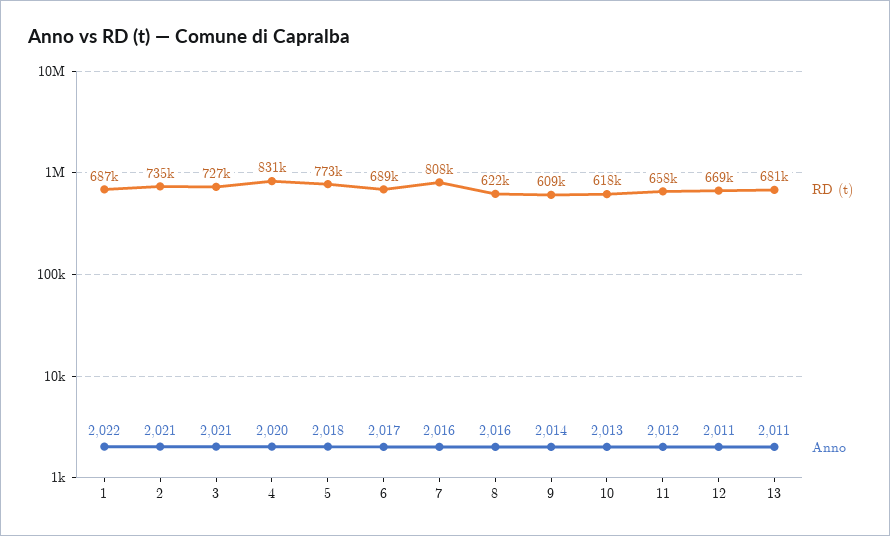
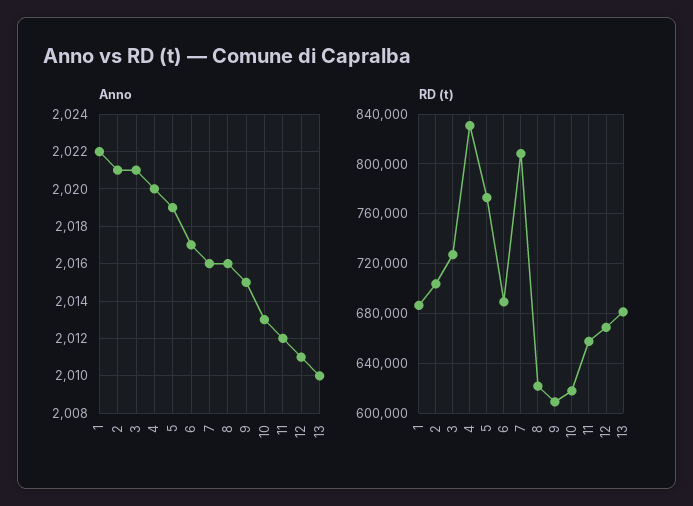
  {
    "RD (t)": {
      "1": 687000,
-     "2": 735000,
+     "2": 705000,
      "3": 727000,
      "4": 831000,
      "5": 773000,
      "6": 689000,
      "7": 808000,
      "8": 622000,
      "9": 609000,
      "10": 618000,
      "11": 658000,
      "12": 669000,
      "13": 681000
    },
    "Anno": {
      "1": 2022,
      "2": 2021,
      "3": 2021,
      "4": 2020,
-     "5": 2018,
+     "5": 2019,
      "6": 2017,
      "7": 2016,
      "8": 2016,
-     "9": 2014,
+     "9": 2015,
      "10": 2013,
      "11": 2012,
      "12": 2011,
-     "13": 2011
+     "13": 2010
    }
  }

